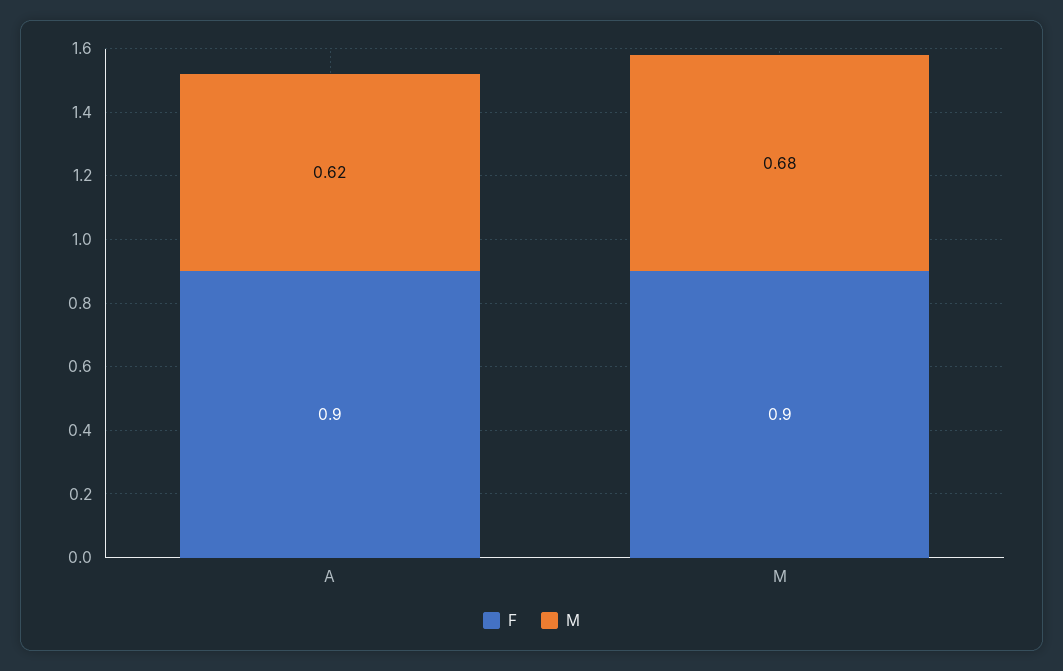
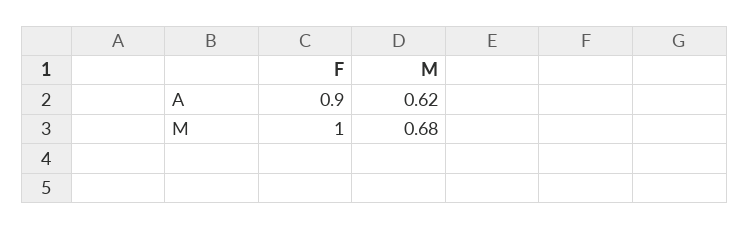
  {
    "F": {
      "A": 0.9,
-     "M": 0.9
+     "M": 1
    },
    "M": {
      "A": 0.62,
      "M": 0.68
    }
  }

